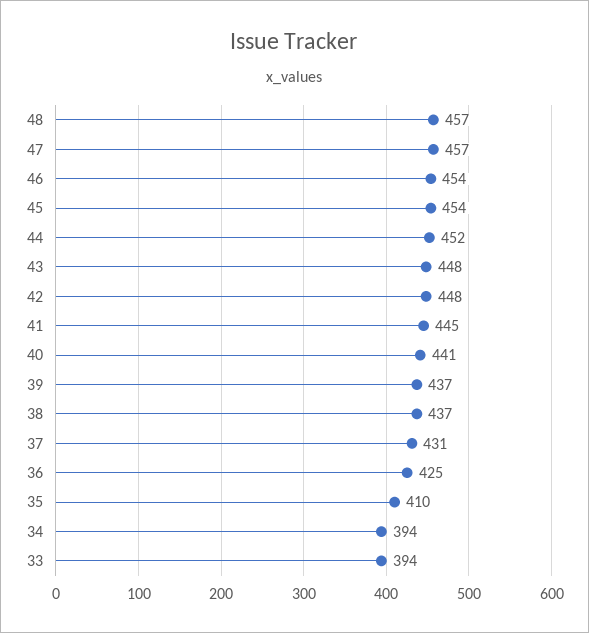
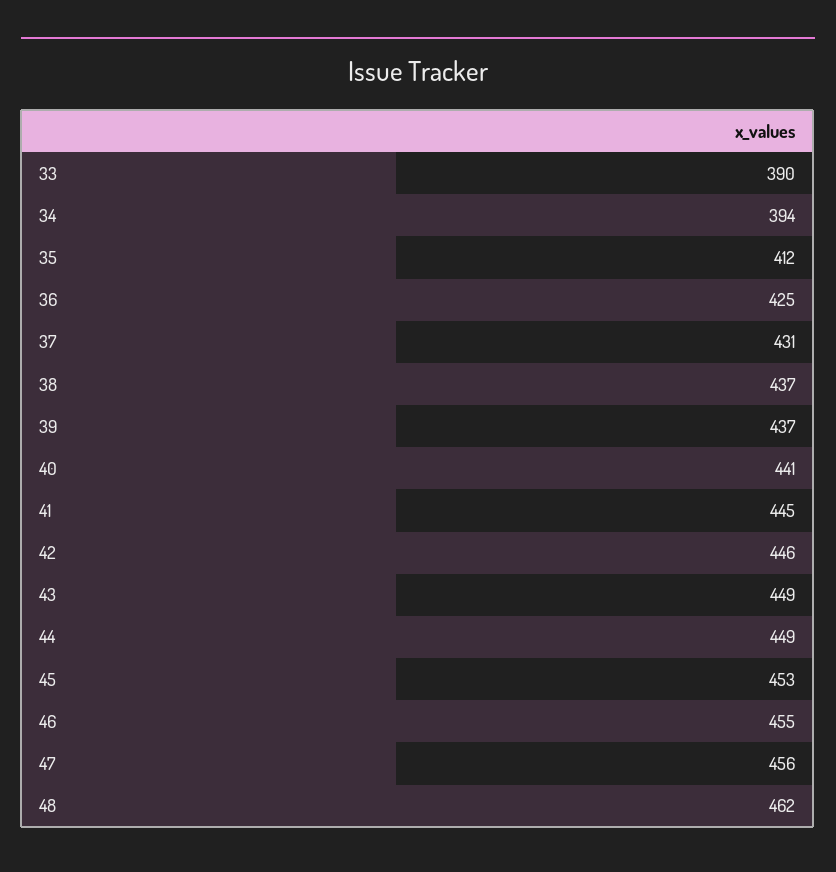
  {
-   "48": 457,
+   "48": 462,
-   "47": 457,
+   "47": 456,
-   "46": 454,
+   "46": 455,
-   "45": 454,
+   "45": 453,
-   "44": 452,
+   "44": 449,
-   "43": 448,
+   "43": 449,
-   "42": 448,
+   "42": 446,
    "41": 445,
    "40": 441,
    "39": 437,
    "38": 437,
    "37": 431,
    "36": 425,
-   "35": 410,
+   "35": 412,
    "34": 394,
-   "33": 394
+   "33": 390
  }

